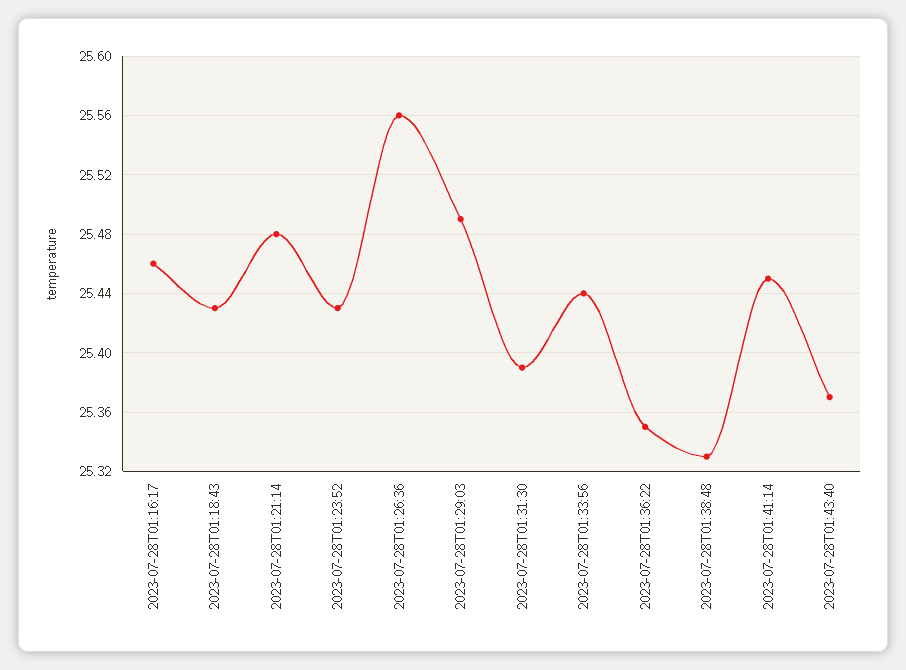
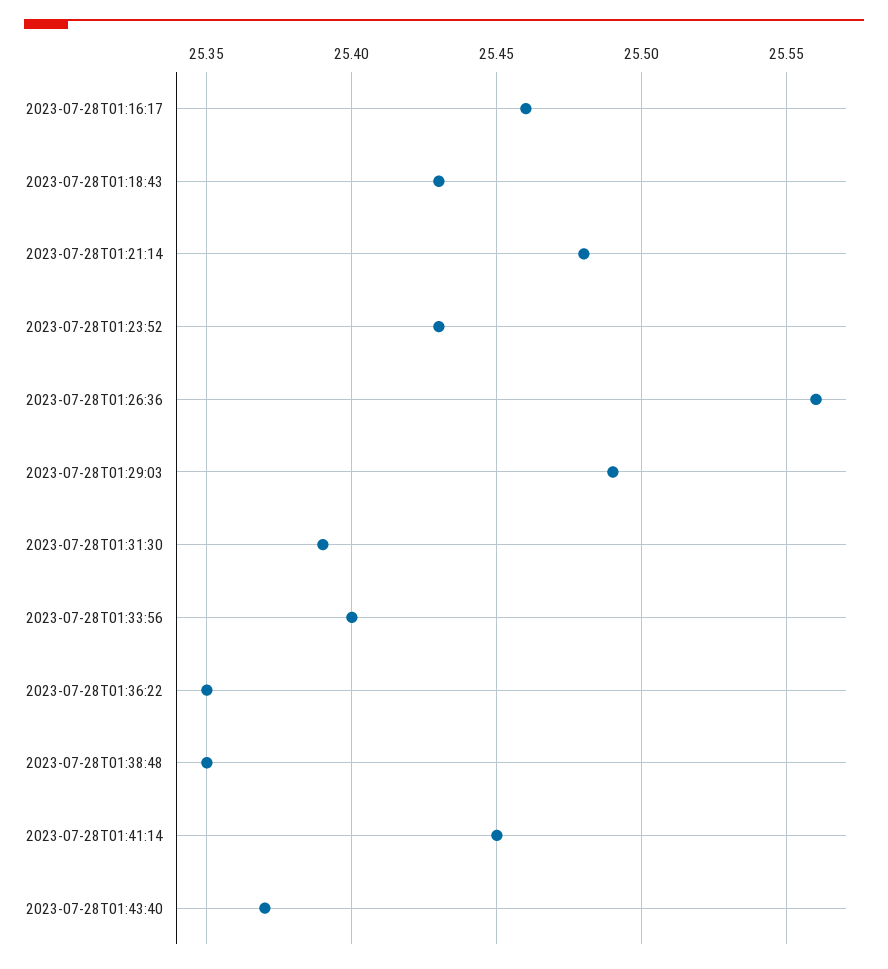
  {
    "2023-07-28T01:16:17": 25.46,
    "2023-07-28T01:18:43": 25.43,
    "2023-07-28T01:21:14": 25.48,
    "2023-07-28T01:23:52": 25.43,
    "2023-07-28T01:26:36": 25.56,
    "2023-07-28T01:29:03": 25.49,
    "2023-07-28T01:31:30": 25.39,
-   "2023-07-28T01:33:56": 25.44,
+   "2023-07-28T01:33:56": 25.4,
    "2023-07-28T01:36:22": 25.35,
-   "2023-07-28T01:38:48": 25.33,
+   "2023-07-28T01:38:48": 25.35,
    "2023-07-28T01:41:14": 25.45,
    "2023-07-28T01:43:40": 25.37
  }

